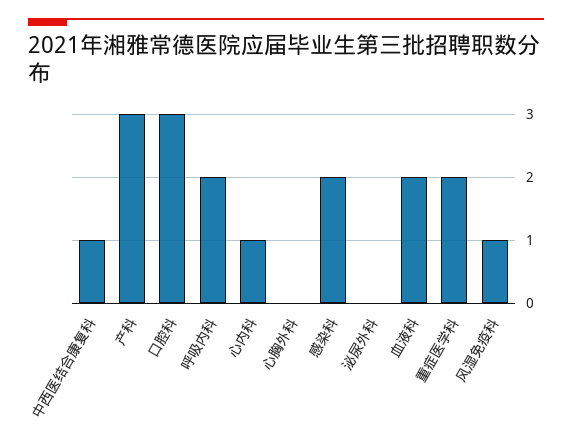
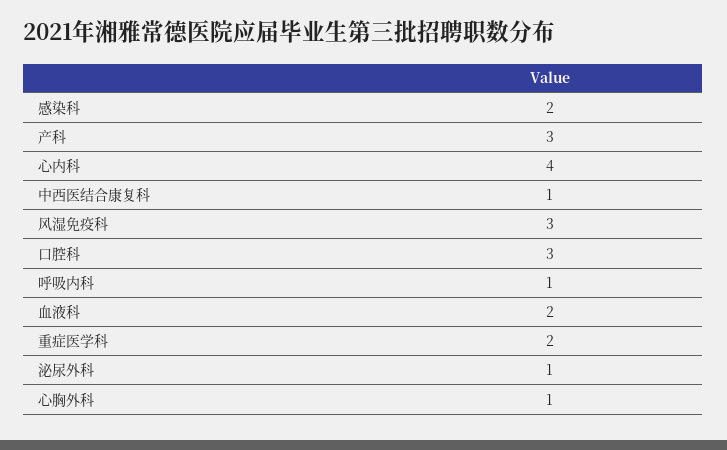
  {
    "中西医结合康复科": 1,
    "产科": 3,
    "口腔科": 3,
-   "呼吸内科": 2,
+   "呼吸内科": 1,
-   "心内科": 1,
+   "心内科": 4,
-   "心胸外科": 0,
+   "心胸外科": 1,
    "感染科": 2,
-   "泌尿外科": 0,
+   "泌尿外科": 1,
    "血液科": 2,
    "重症医学科": 2,
-   "风湿免疫科": 1
+   "风湿免疫科": 3
  }

